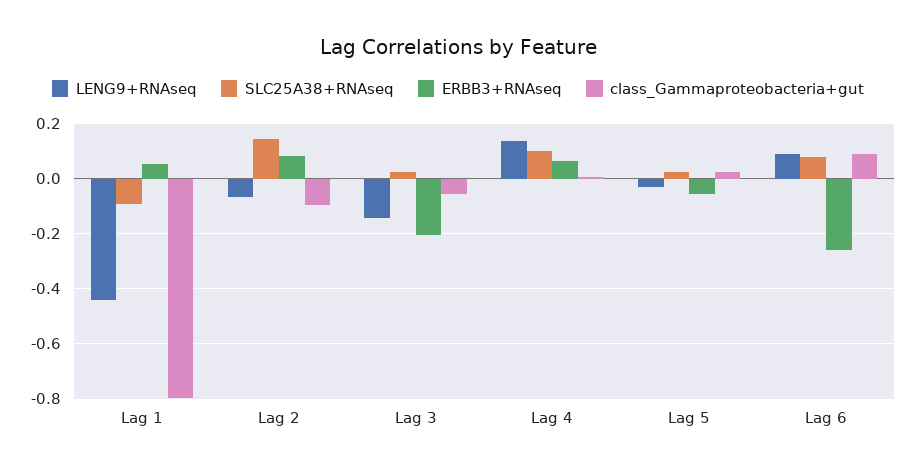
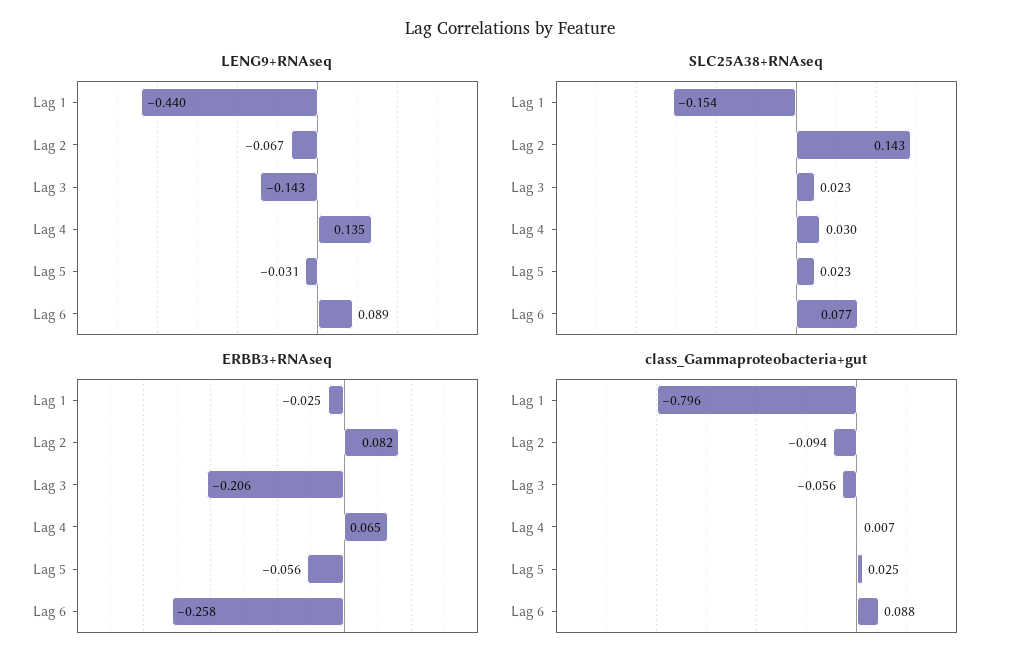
  {
    "LENG9+RNAseq": {
      "Lag 1": -0.44,
      "Lag 2": -0.067,
      "Lag 3": -0.143,
      "Lag 4": 0.135,
      "Lag 5": -0.031,
      "Lag 6": 0.089
    },
    "SLC25A38+RNAseq": {
-     "Lag 1": -0.1,
+     "Lag 1": -0.154,
      "Lag 2": 0.143,
      "Lag 3": 0.023,
-     "Lag 4": 0.1,
+     "Lag 4": 0.03,
      "Lag 5": 0.023,
      "Lag 6": 0.077
    },
    "ERBB3+RNAseq": {
-     "Lag 1": 0.05,
+     "Lag 1": -0.025,
      "Lag 2": 0.082,
      "Lag 3": -0.206,
      "Lag 4": 0.065,
      "Lag 5": -0.056,
      "Lag 6": -0.258
    },
    "class_Gammaproteobacteria+gut": {
      "Lag 1": -0.796,
      "Lag 2": -0.094,
      "Lag 3": -0.056,
      "Lag 4": 0.007,
      "Lag 5": 0.025,
      "Lag 6": 0.088
    }
  }

